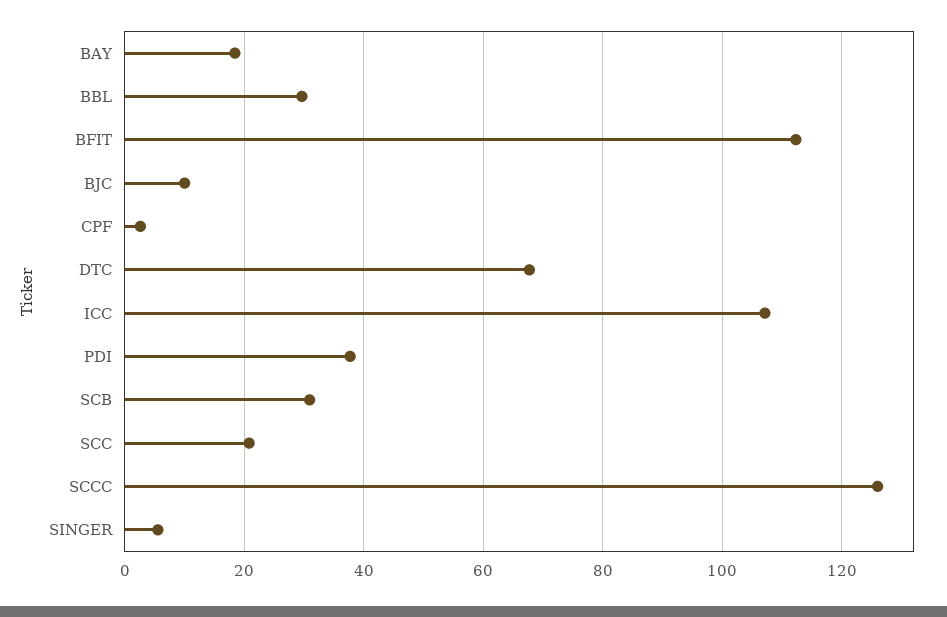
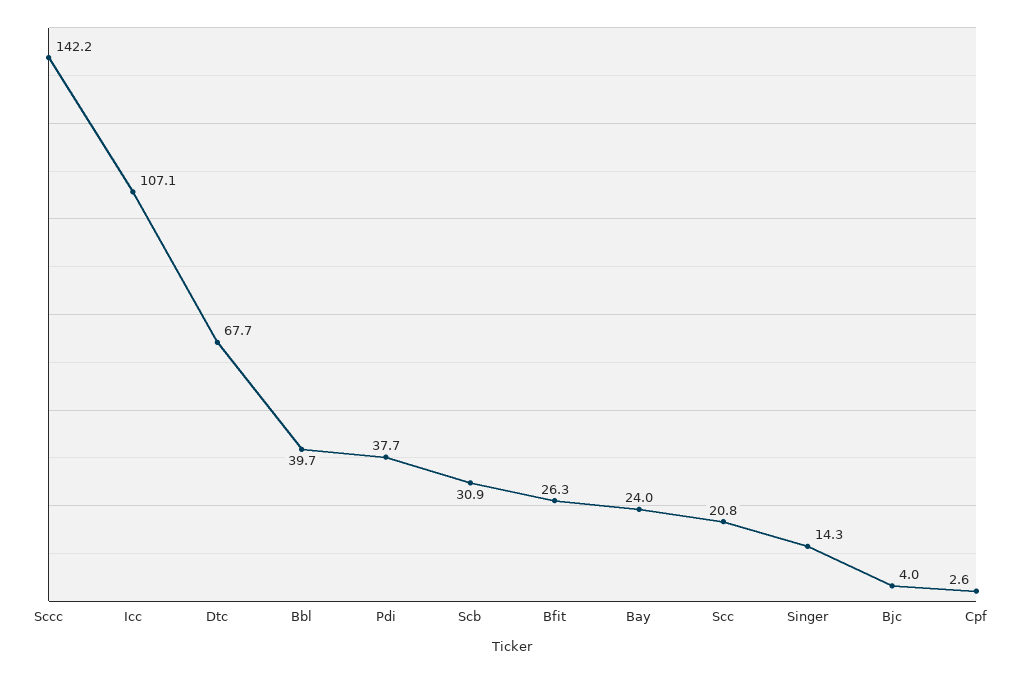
  {
-   "BAY": 18,
+   "BAY": 24,
-   "BBL": 30,
+   "BBL": 39.7,
-   "BFIT": 112,
+   "BFIT": 26.3,
-   "BJC": 10,
+   "BJC": 4,
    "CPF": 2.6,
    "DTC": 67.7,
    "ICC": 107.1,
    "PDI": 37.7,
    "SCB": 30.9,
    "SCC": 20.8,
-   "SCCC": 126,
+   "SCCC": 142.2,
-   "SINGER": 6
+   "SINGER": 14.3
  }

